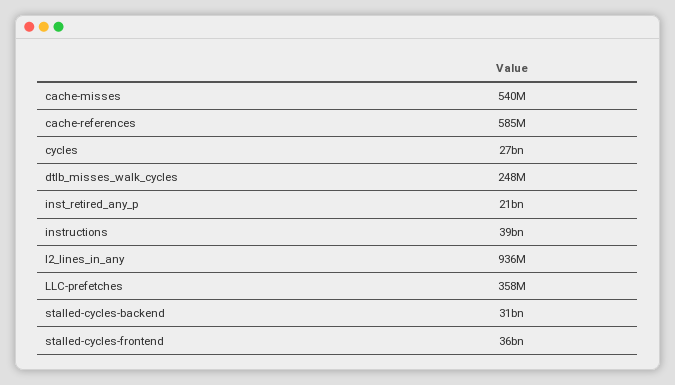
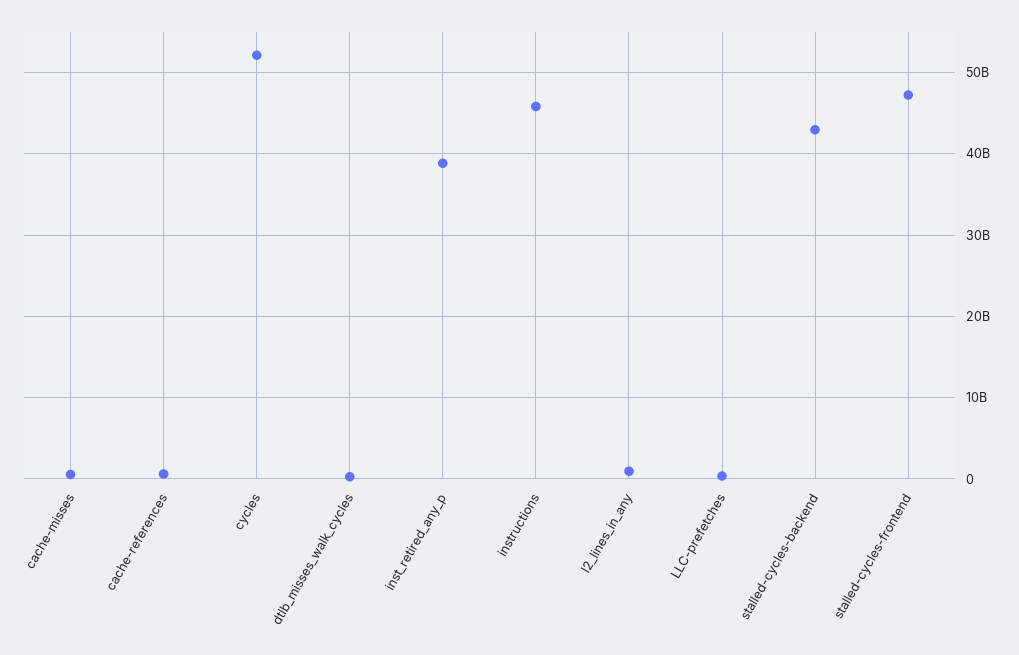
  {
    "cache-misses": 540000000,
    "cache-references": 585000000,
-   "cycles": 27000000000,
+   "cycles": 52000000000,
    "dtlb_misses_walk_cycles": 248000000,
-   "inst_retired_any_p": 21000000000,
+   "inst_retired_any_p": 39000000000,
-   "instructions": 39000000000,
+   "instructions": 46000000000,
    "l2_lines_in_any": 936000000,
    "LLC-prefetches": 358000000,
-   "stalled-cycles-backend": 31000000000,
+   "stalled-cycles-backend": 43000000000,
-   "stalled-cycles-frontend": 36000000000
+   "stalled-cycles-frontend": 47000000000
  }

